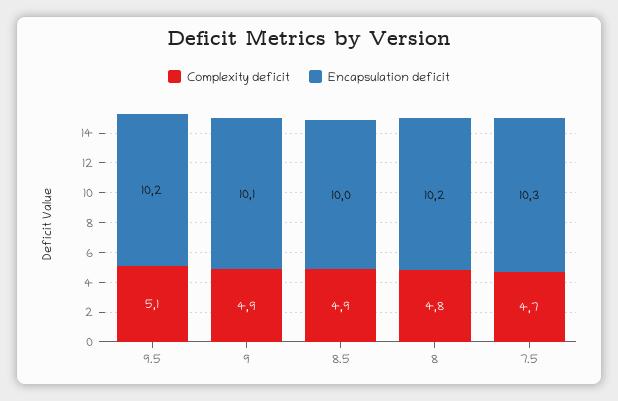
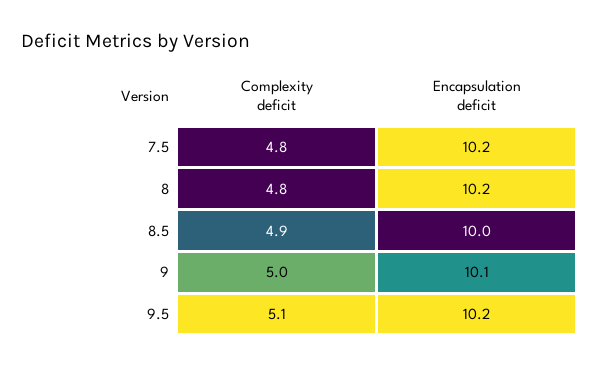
  {
    "Complexity deficit": {
      "9.5": 5.1,
-     "9": 4.9,
+     "9": 5,
      "8.5": 4.9,
      "8": 4.8,
-     "7.5": 4.7
+     "7.5": 4.8
    },
    "Encapsulation deficit": {
      "9.5": 10.2,
      "9": 10.1,
      "8.5": 10,
      "8": 10.2,
-     "7.5": 10.3
+     "7.5": 10.2
    }
  }

